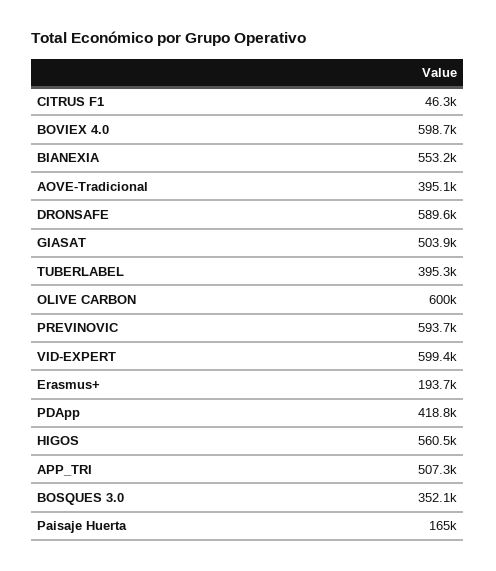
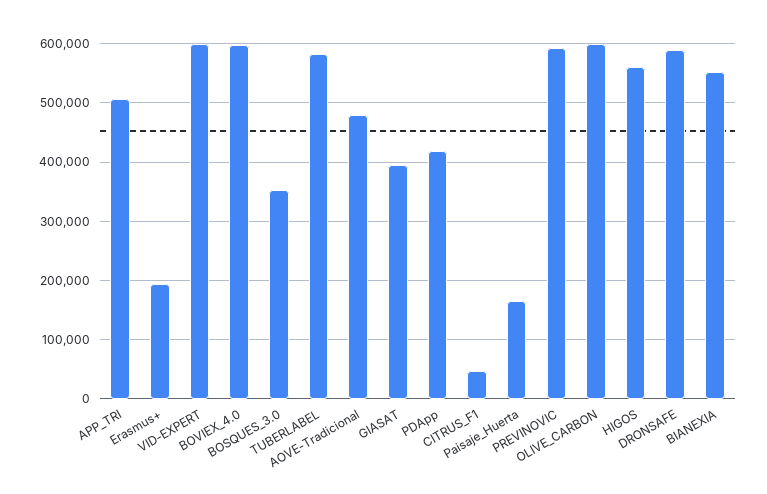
  {
    "CITRUS F1": 46300,
    "BOVIEX 4.0": 598700,
    "BIANEXIA": 553200,
-   "AOVE-Tradicional": 395100,
+   "AOVE-Tradicional": 480000,
    "DRONSAFE": 589600,
-   "GIASAT": 503900,
+   "GIASAT": 400000,
-   "TUBERLABEL": 395300,
+   "TUBERLABEL": 580000,
    "OLIVE CARBON": 600000,
    "PREVINOVIC": 593700,
    "VID-EXPERT": 599400,
    "Erasmus+": 193700,
    "PDApp": 418800,
    "HIGOS": 560500,
    "APP_TRI": 507300,
    "BOSQUES 3.0": 352100,
    "Paisaje Huerta": 165000
  }

